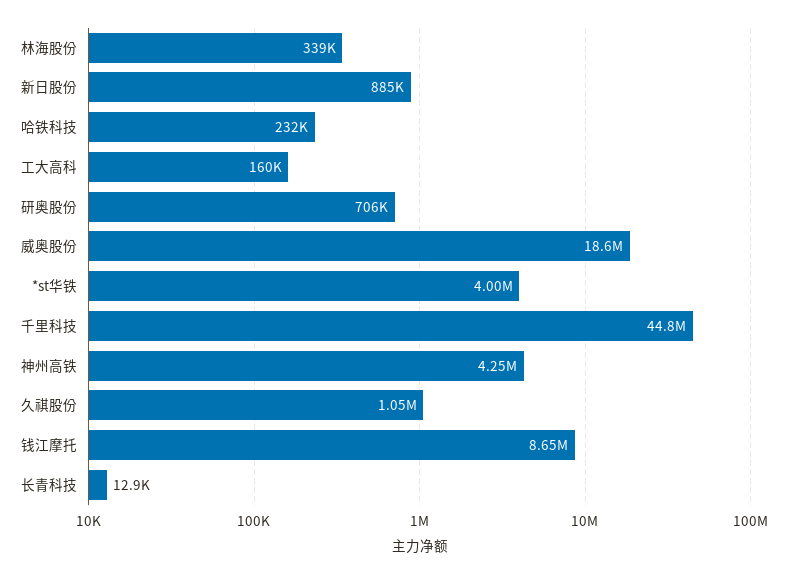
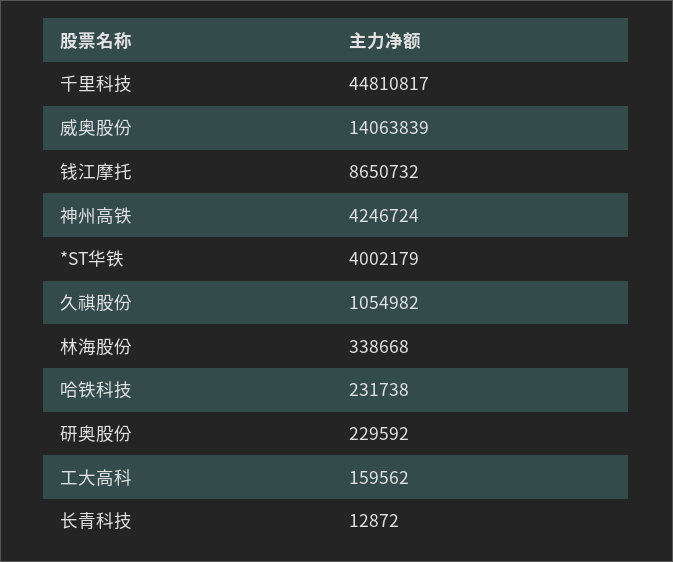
  {
    "林海股份": 338668,
-   "新日股份": 885000,
    "哈铁科技": 231738,
    "工大高科": 159562,
-   "研奥股份": 706000,
+   "研奥股份": 229592,
-   "威奥股份": 18600000,
+   "威奥股份": 14063839,
    "*st华铁": 4002179,
    "千里科技": 44810817,
    "神州高铁": 4246724,
    "久祺股份": 1054982,
    "钱江摩托": 8650732,
    "长青科技": 12872
  }

